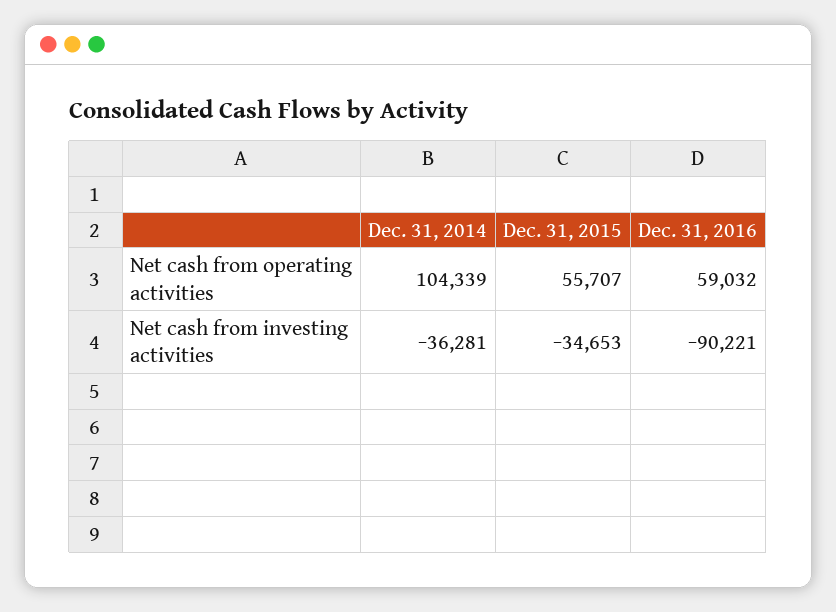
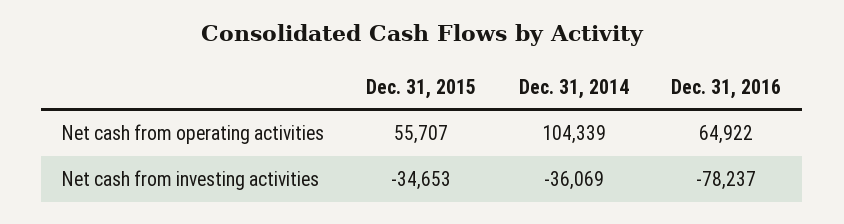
  {
    "Dec. 31, 2014": {
      "Net cash from operating activities": 104339,
-     "Net cash from investing activities": -36281
+     "Net cash from investing activities": -36069
    },
    "Dec. 31, 2015": {
      "Net cash from operating activities": 55707,
      "Net cash from investing activities": -34653
    },
    "Dec. 31, 2016": {
-     "Net cash from operating activities": 59032,
+     "Net cash from operating activities": 64922,
-     "Net cash from investing activities": -90221
+     "Net cash from investing activities": -78237
    }
  }

